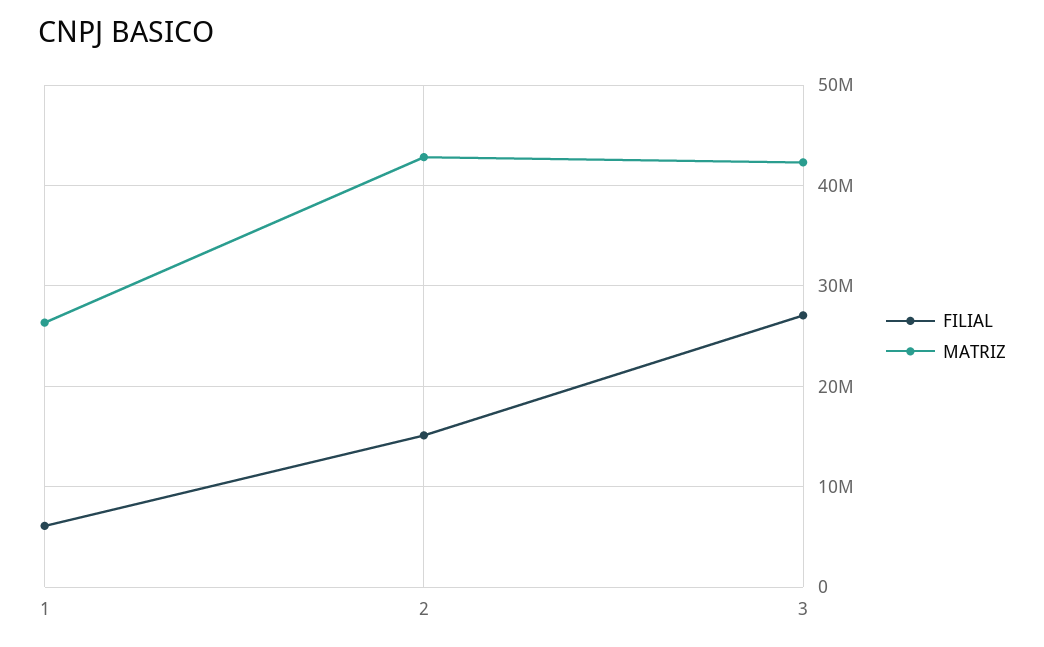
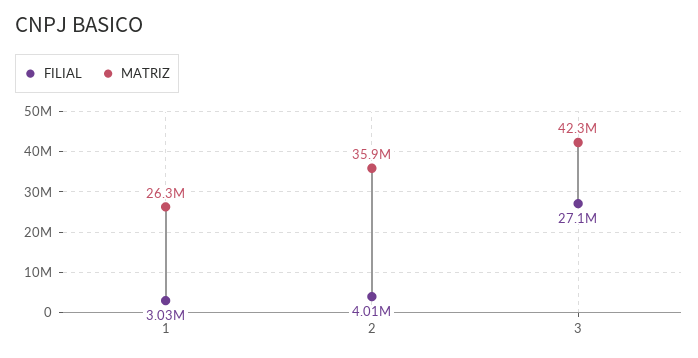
  {
    "FILIAL": {
-     "1": 6000000,
+     "1": 3030000,
-     "2": 15000000,
+     "2": 4010000,
      "3": 27100000
    },
    "MATRIZ": {
      "1": 26300000,
-     "2": 43000000,
+     "2": 35900000,
      "3": 42300000
    }
  }

